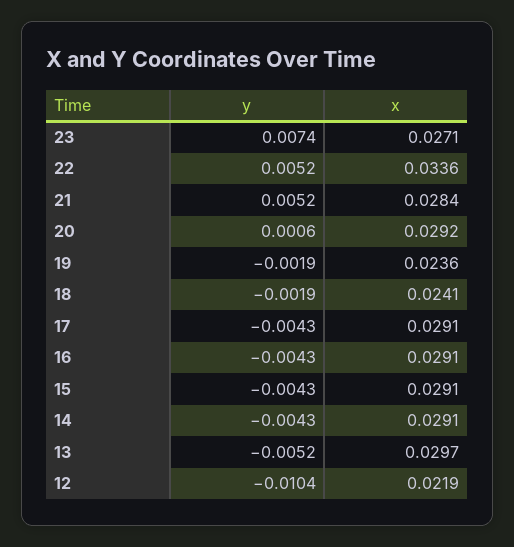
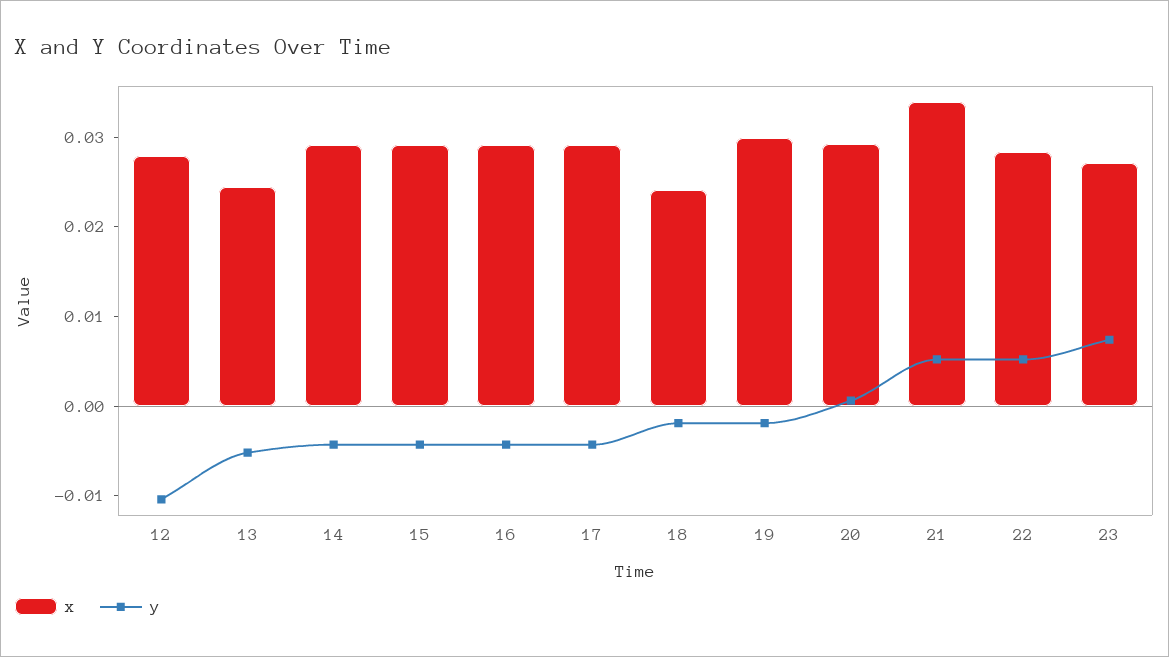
  {
    "y": {
      "23": 0.0074,
      "22": 0.0052,
      "21": 0.0052,
      "20": 0.0006,
      "19": -0.0019,
      "18": -0.0019,
      "17": -0.0043,
      "16": -0.0043,
      "15": -0.0043,
      "14": -0.0043,
      "13": -0.0052,
      "12": -0.0104
    },
    "x": {
      "23": 0.0271,
-     "22": 0.0336,
+     "22": 0.028,
-     "21": 0.0284,
+     "21": 0.034,
      "20": 0.0292,
-     "19": 0.0236,
+     "19": 0.03,
      "18": 0.0241,
      "17": 0.0291,
      "16": 0.0291,
      "15": 0.0291,
      "14": 0.0291,
-     "13": 0.0297,
+     "13": 0.024,
-     "12": 0.0219
+     "12": 0.028
    }
  }

